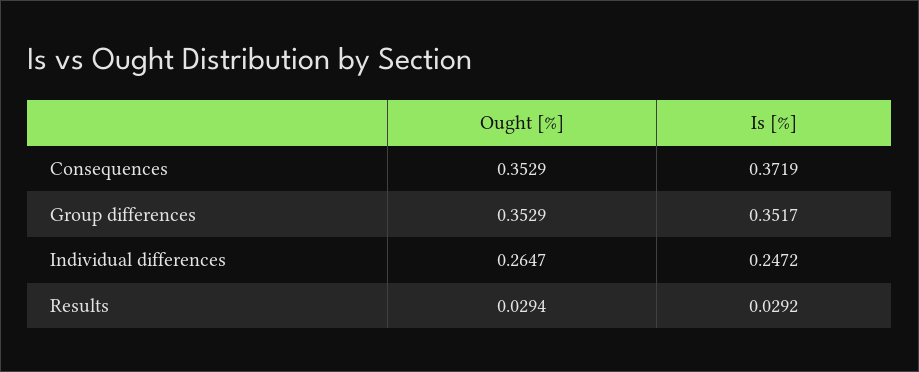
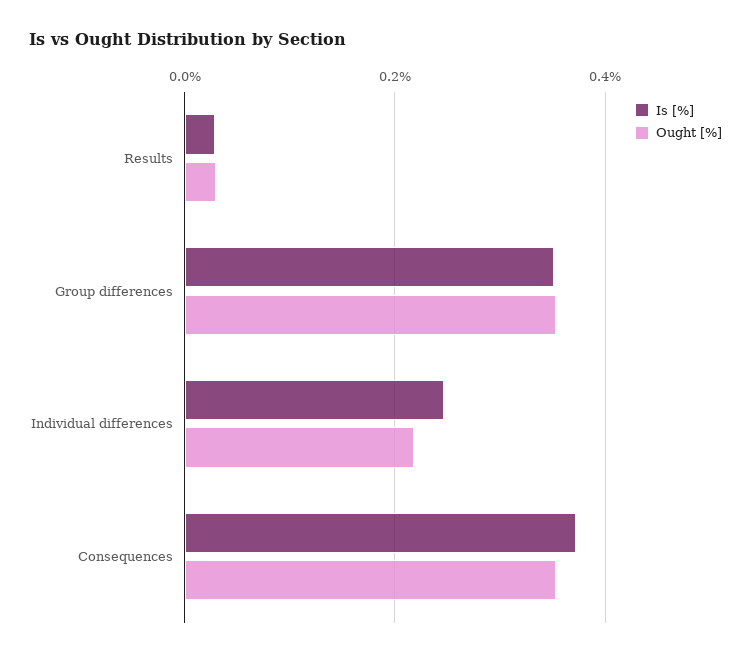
  {
    "Ought [%]": {
      "Consequences": 0.3529,
      "Group differences": 0.3529,
-     "Individual differences": 0.2647,
+     "Individual differences": 0.22,
      "Results": 0.0294
    },
    "Is [%]": {
      "Consequences": 0.3719,
      "Group differences": 0.3517,
      "Individual differences": 0.2472,
      "Results": 0.0292
    }
  }

